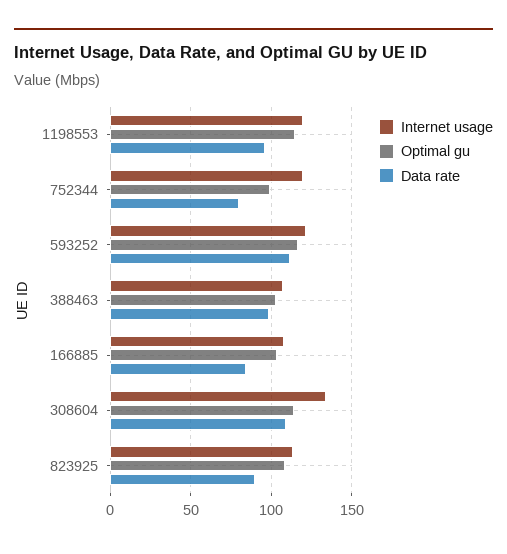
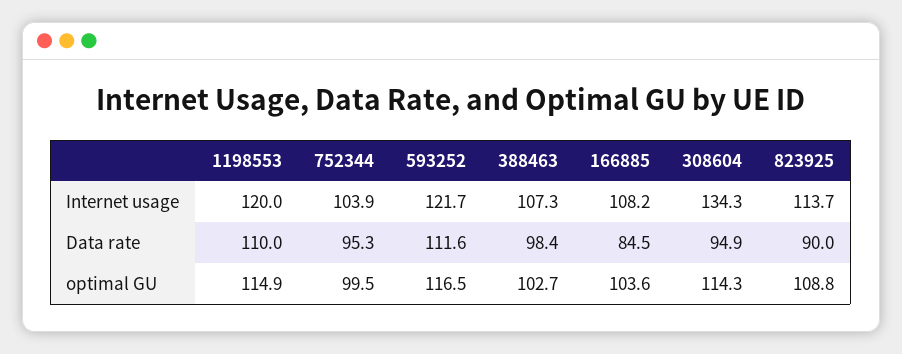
  {
    "Internet usage": {
      "1198553": 120,
-     "752344": 120,
+     "752344": 103.9,
      "593252": 121.7,
      "388463": 107.3,
      "166885": 108.2,
      "308604": 134.3,
      "823925": 113.7
    },
    "Optimal gu": {
      "1198553": 114.9,
      "752344": 99.5,
      "593252": 116.5,
      "388463": 102.7,
      "166885": 103.6,
      "308604": 114.3,
      "823925": 108.8
    },
    "Data rate": {
-     "1198553": 95,
+     "1198553": 110,
-     "752344": 80,
+     "752344": 95.3,
      "593252": 111.6,
      "388463": 98.4,
      "166885": 84.5,
-     "308604": 110,
+     "308604": 94.9,
      "823925": 90
    }
  }

